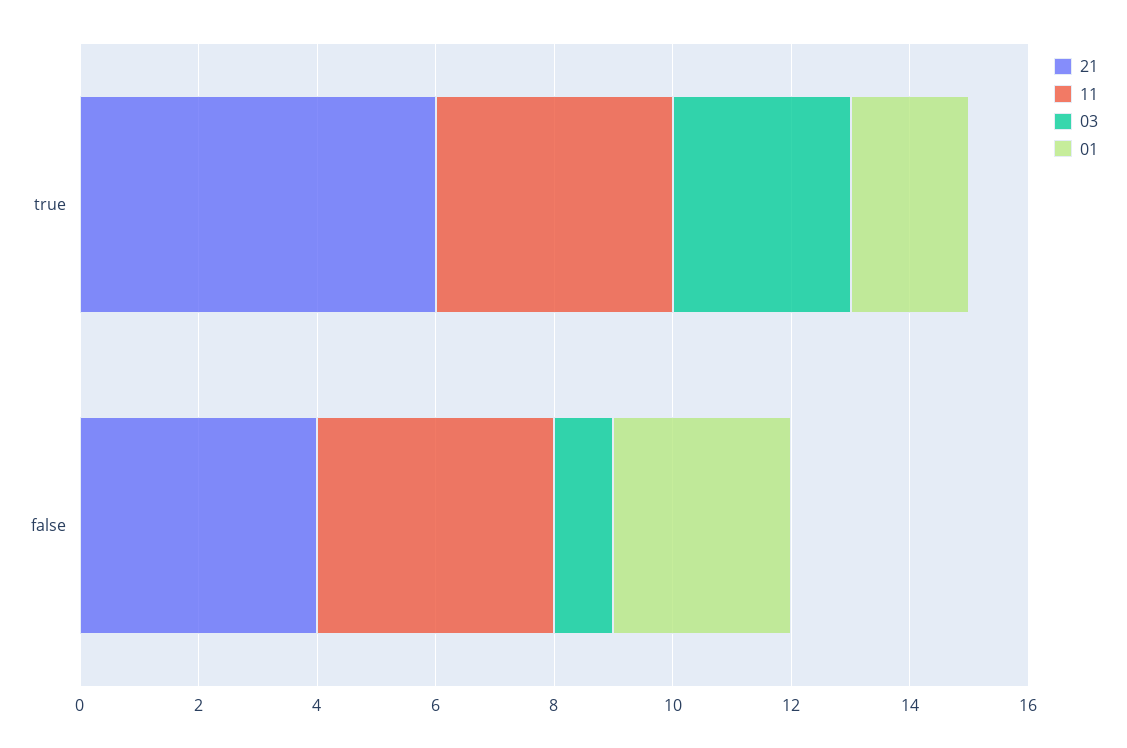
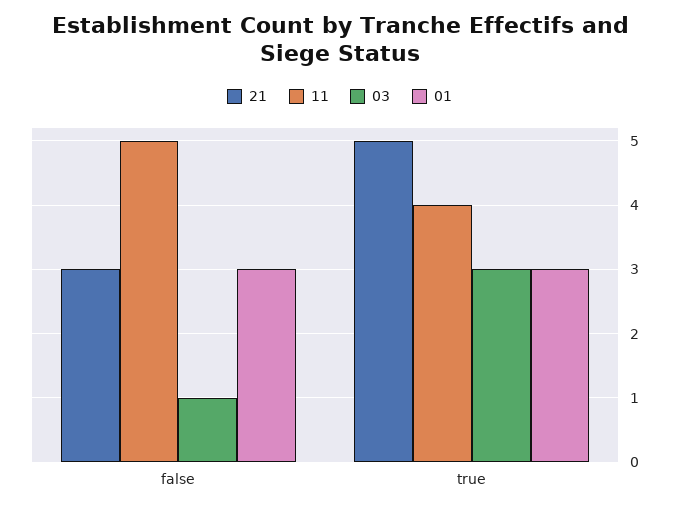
  {
    "21": {
-     "true": 6,
+     "true": 5,
-     "false": 4
+     "false": 3
    },
    "11": {
      "true": 4,
-     "false": 4
+     "false": 5
    },
    "03": {
      "true": 3,
      "false": 1
    },
    "01": {
-     "true": 2,
+     "true": 3,
      "false": 3
    }
  }

